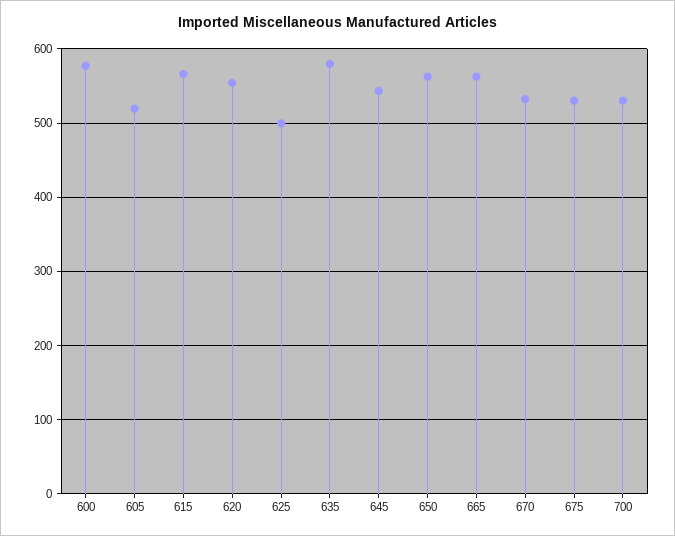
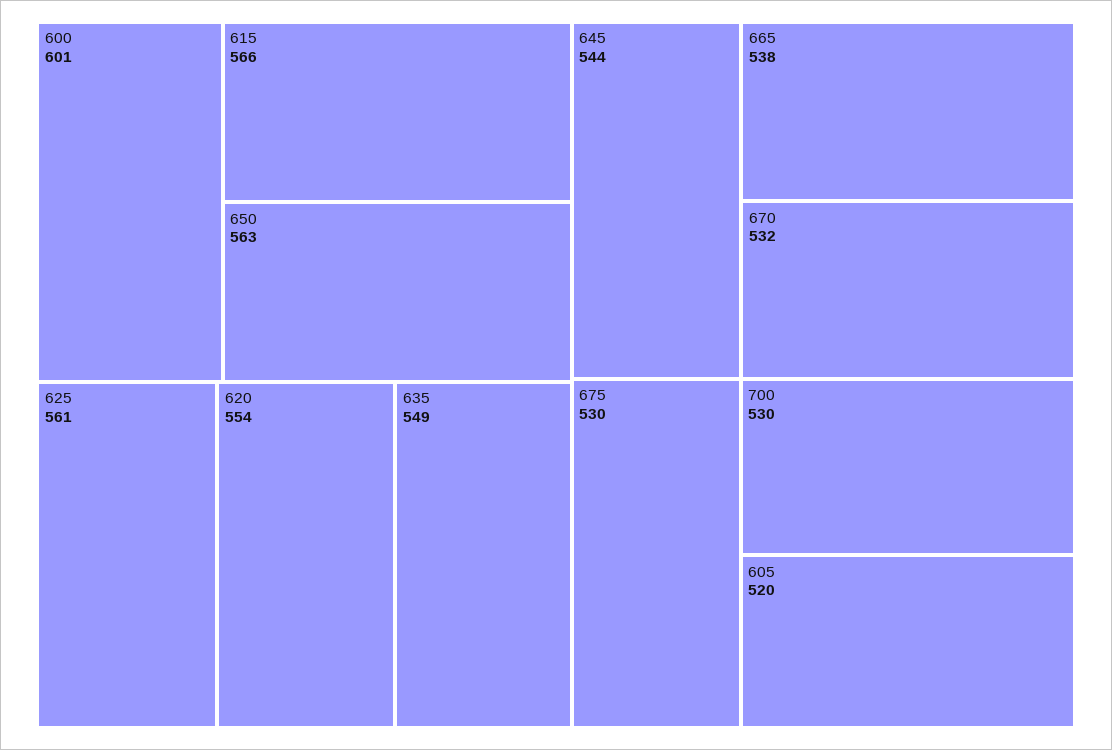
  {
-   "600": 580,
+   "600": 601,
    "605": 520,
    "615": 566,
    "620": 554,
-   "625": 500,
+   "625": 561,
-   "635": 580,
+   "635": 549,
    "645": 544,
    "650": 563,
-   "665": 560,
+   "665": 538,
    "670": 532,
    "675": 530,
    "700": 530
  }

